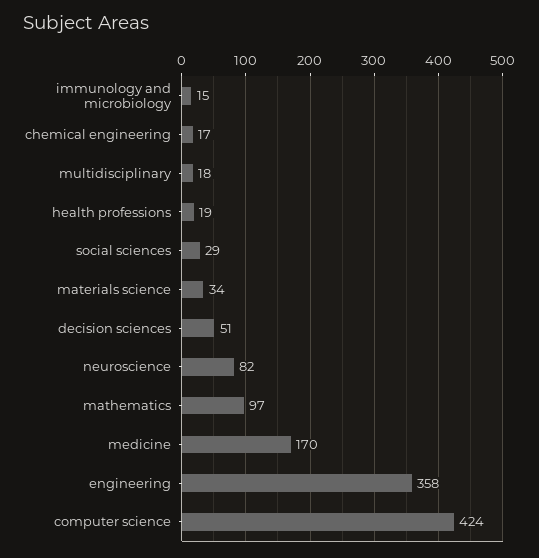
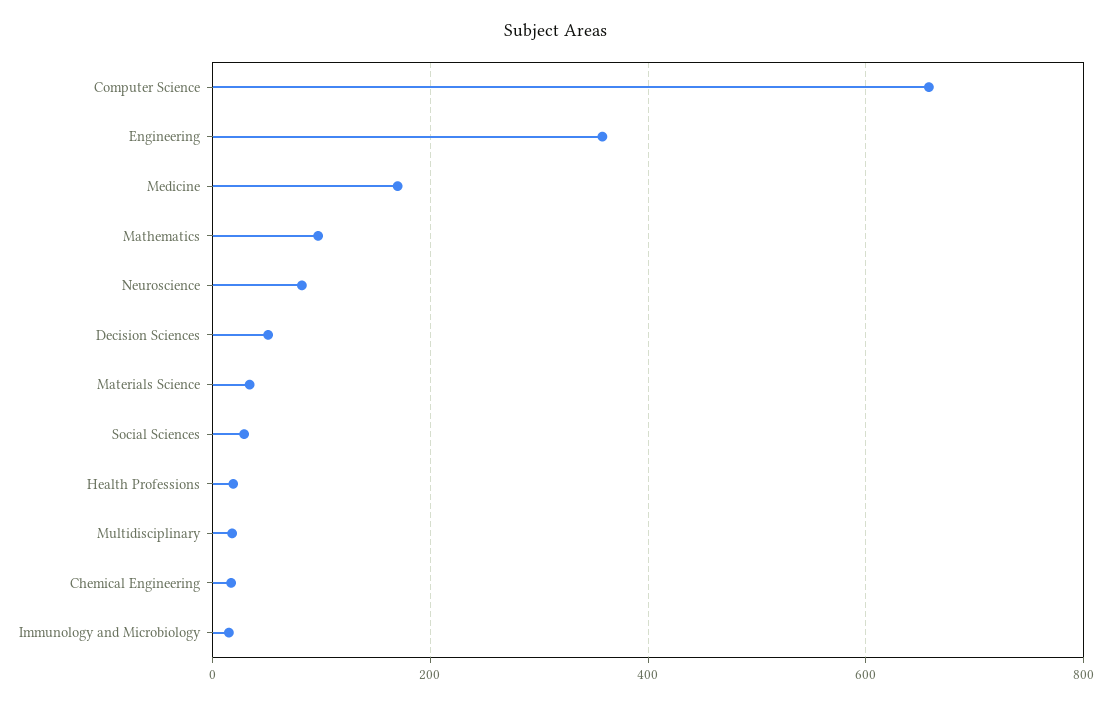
  {
    "immunology and microbiology": 15,
    "chemical engineering": 17,
    "multidisciplinary": 18,
    "health professions": 19,
    "social sciences": 29,
    "materials science": 34,
    "decision sciences": 51,
    "neuroscience": 82,
    "mathematics": 97,
    "medicine": 170,
    "engineering": 358,
-   "computer science": 424
+   "computer science": 660
  }

